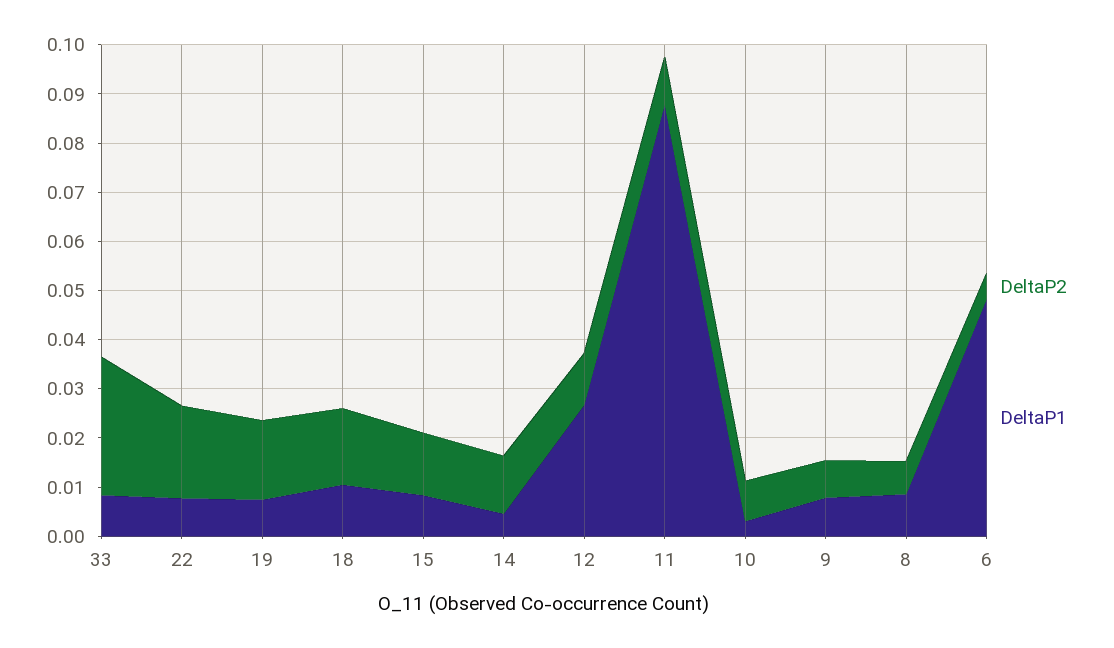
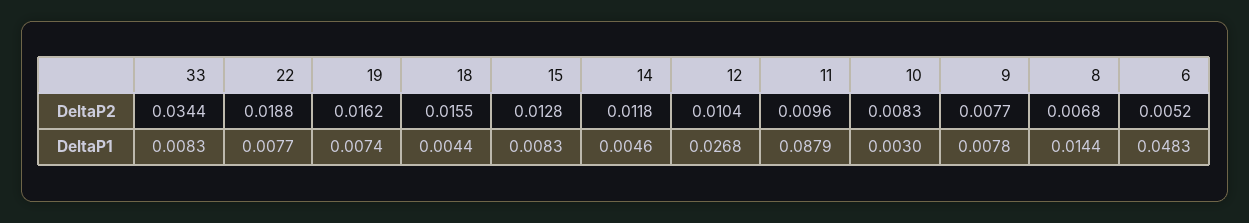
  {
    "DeltaP2": {
-     "33": 0.028,
+     "33": 0.0344,
      "22": 0.0188,
      "19": 0.0162,
      "18": 0.0155,
      "15": 0.0128,
      "14": 0.0118,
      "12": 0.0104,
      "11": 0.0096,
      "10": 0.0083,
      "9": 0.0077,
      "8": 0.0068,
      "6": 0.0052
    },
    "DeltaP1": {
      "33": 0.0083,
      "22": 0.0077,
      "19": 0.0074,
-     "18": 0.01,
+     "18": 0.0044,
      "15": 0.0083,
      "14": 0.0046,
      "12": 0.0268,
      "11": 0.0879,
      "10": 0.003,
      "9": 0.0078,
-     "8": 0.008,
+     "8": 0.0144,
      "6": 0.0483
    }
  }

